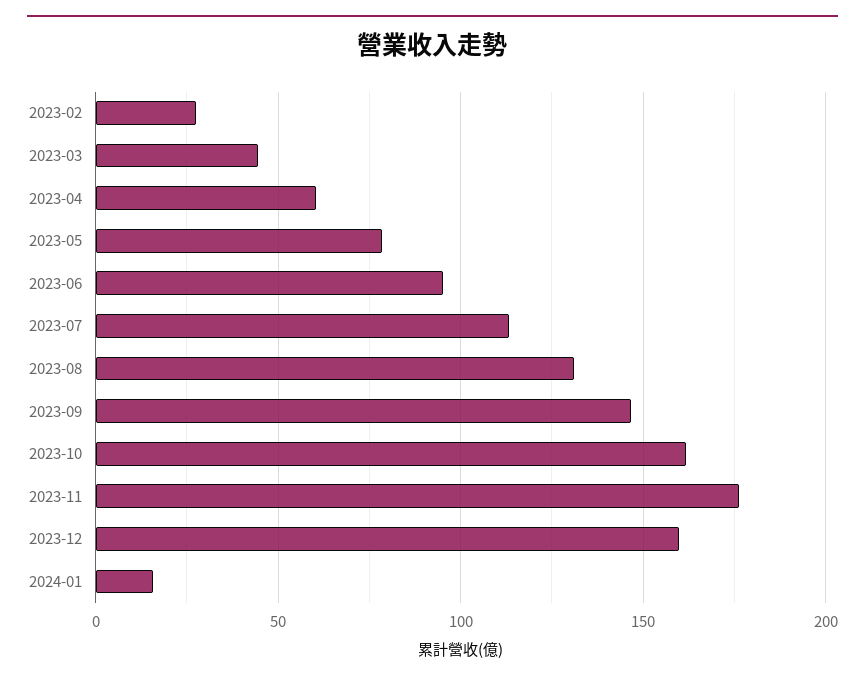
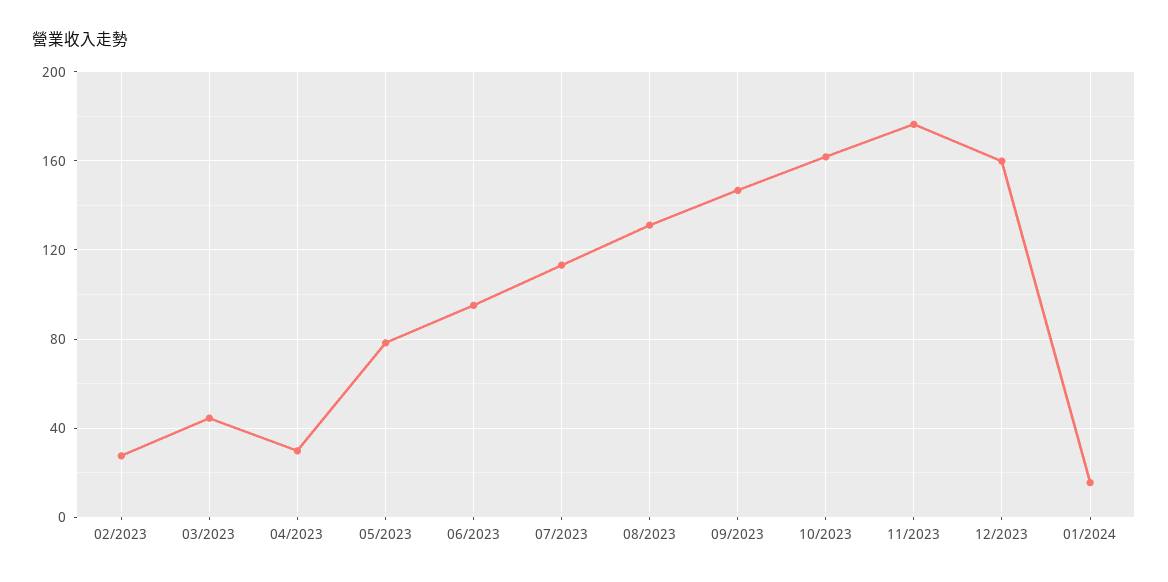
  {
    "2023-02": 30,
    "2023-03": 45,
-   "2023-04": 60,
+   "2023-04": 30,
    "2023-05": 80,
    "2023-06": 95,
    "2023-07": 115,
    "2023-08": 130,
    "2023-09": 145,
    "2023-10": 160,
    "2023-11": 175,
    "2023-12": 160,
    "2024-01": 15
  }

